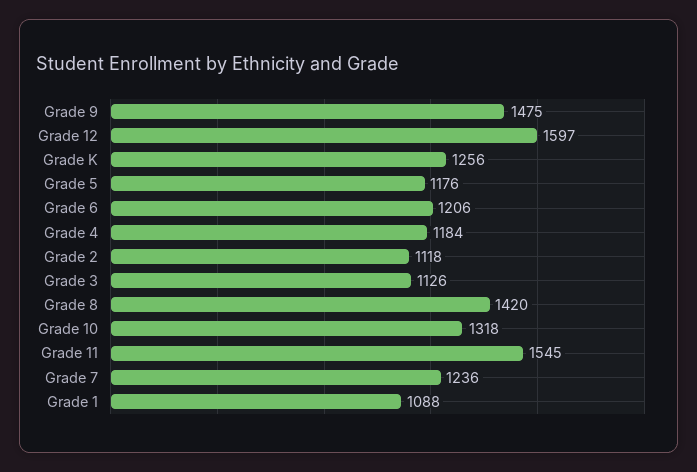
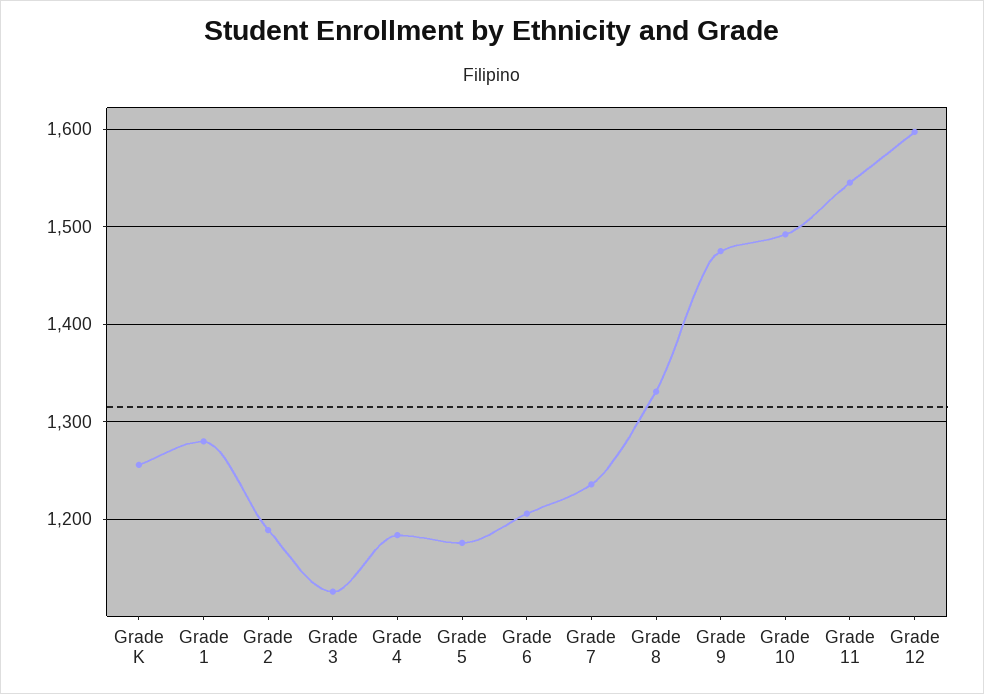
  {
    "Grade 9": 1475,
    "Grade 12": 1597,
    "Grade K": 1256,
    "Grade 5": 1176,
    "Grade 6": 1206,
    "Grade 4": 1184,
-   "Grade 2": 1118,
+   "Grade 2": 1190,
    "Grade 3": 1126,
-   "Grade 8": 1420,
+   "Grade 8": 1330,
-   "Grade 10": 1318,
+   "Grade 10": 1490,
    "Grade 11": 1545,
    "Grade 7": 1236,
-   "Grade 1": 1088
+   "Grade 1": 1280
  }

